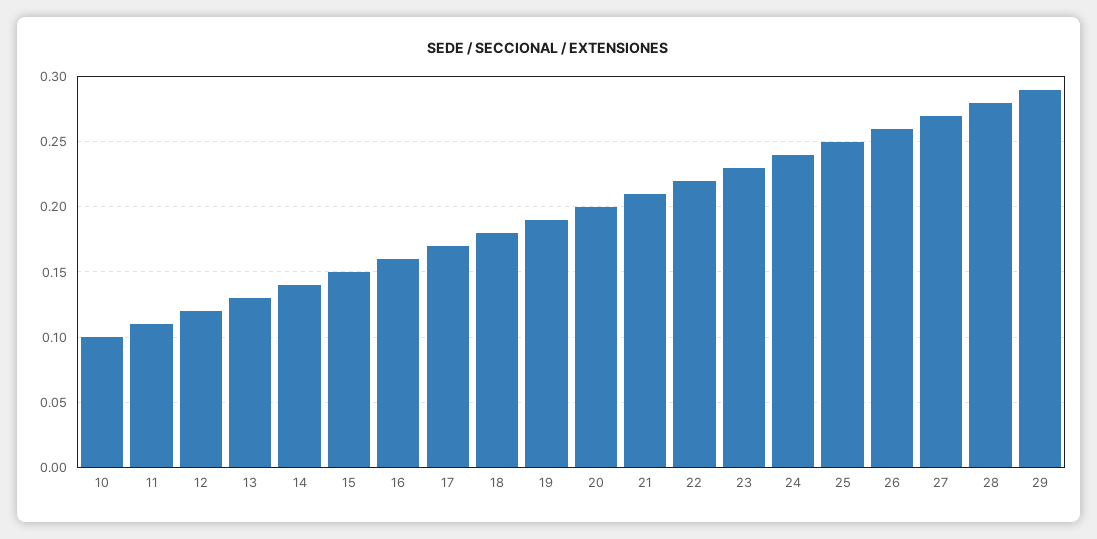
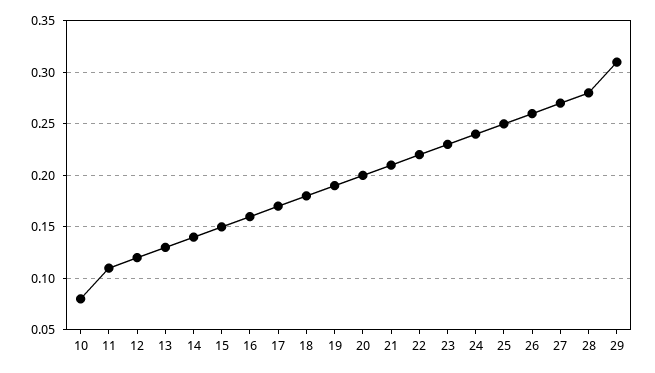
  {
-   "10": 0.1,
+   "10": 0.08,
    "11": 0.11,
    "12": 0.12,
    "13": 0.13,
    "14": 0.14,
    "15": 0.15,
    "16": 0.16,
    "17": 0.17,
    "18": 0.18,
    "19": 0.19,
    "20": 0.2,
    "21": 0.21,
    "22": 0.22,
    "23": 0.23,
    "24": 0.24,
    "25": 0.25,
    "26": 0.26,
    "27": 0.27,
    "28": 0.28,
-   "29": 0.29
+   "29": 0.31
  }

